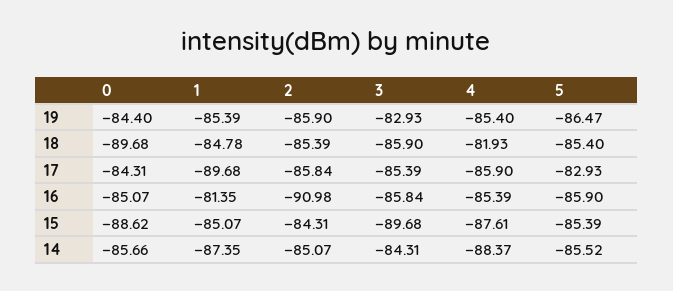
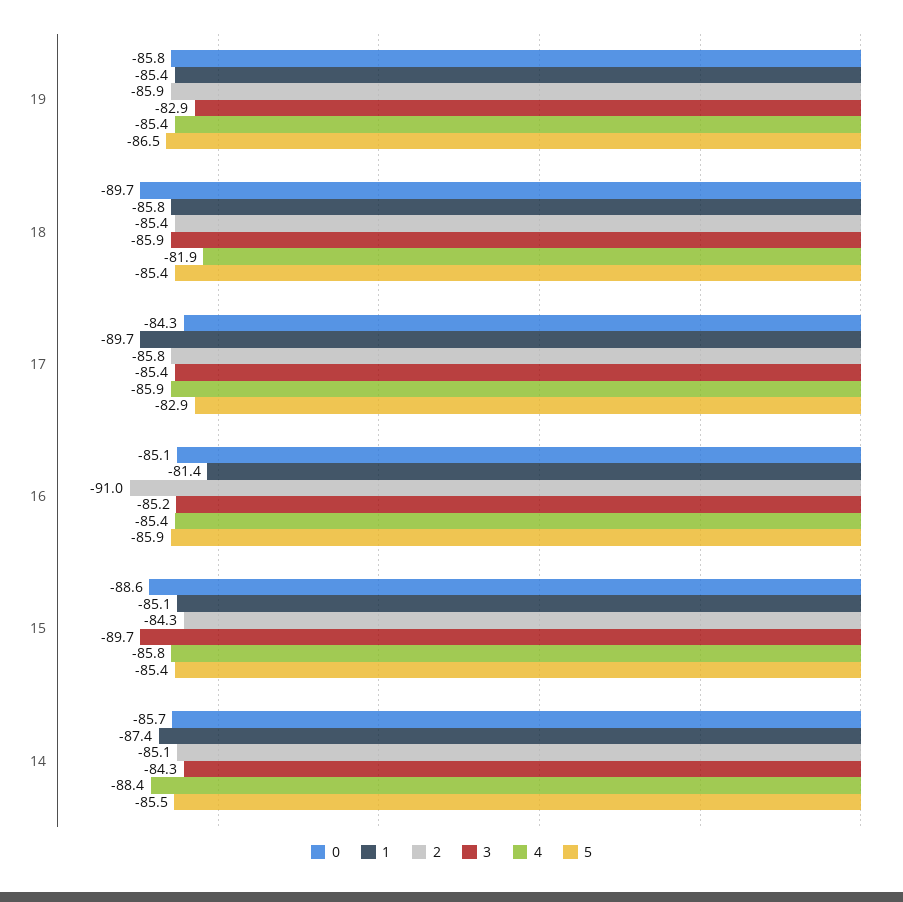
  {
    "0": {
-     "19": -84.4,
+     "19": -85.8,
      "18": -89.68,
      "17": -84.31,
      "16": -85.07,
      "15": -88.62,
      "14": -85.66
    },
    "1": {
      "19": -85.39,
-     "18": -84.78,
+     "18": -85.8,
      "17": -89.68,
      "16": -81.35,
      "15": -85.07,
      "14": -87.35
    },
    "2": {
      "19": -85.9,
      "18": -85.39,
      "17": -85.84,
      "16": -90.98,
      "15": -84.31,
      "14": -85.07
    },
    "3": {
      "19": -82.93,
      "18": -85.9,
      "17": -85.39,
-     "16": -85.84,
+     "16": -85.2,
      "15": -89.68,
      "14": -84.31
    },
    "4": {
      "19": -85.4,
      "18": -81.93,
      "17": -85.9,
      "16": -85.39,
-     "15": -87.61,
+     "15": -85.8,
      "14": -88.37
    },
    "5": {
      "19": -86.47,
      "18": -85.4,
      "17": -82.93,
      "16": -85.9,
      "15": -85.39,
      "14": -85.52
    }
  }

